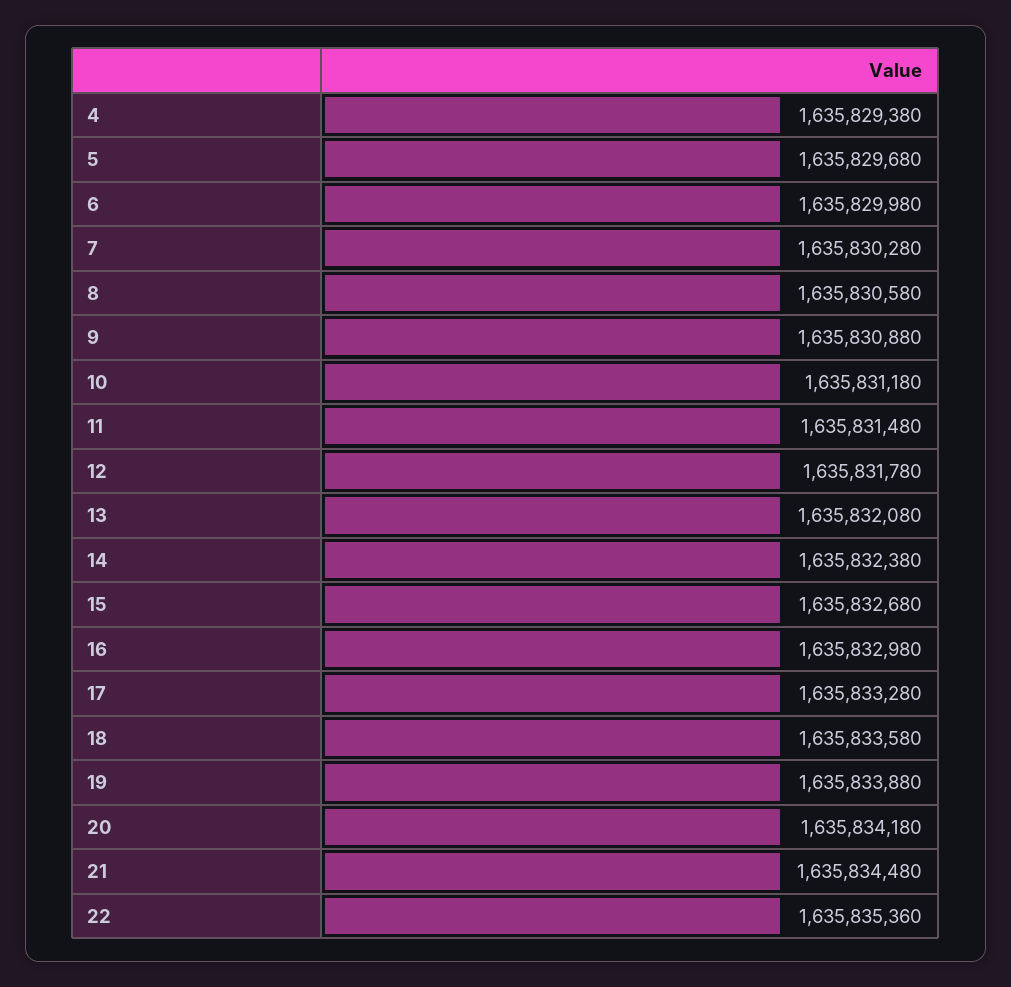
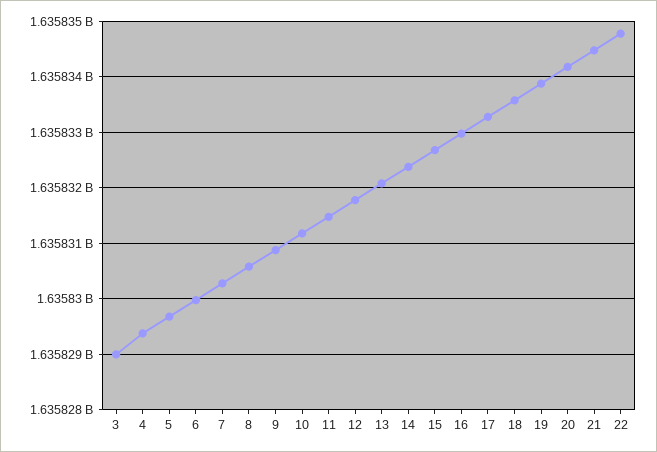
  {
    "4": 1635829380,
    "5": 1635829680,
    "6": 1635829980,
    "7": 1635830280,
    "8": 1635830580,
    "9": 1635830880,
    "10": 1635831180,
    "11": 1635831480,
    "12": 1635831780,
    "13": 1635832080,
    "14": 1635832380,
    "15": 1635832680,
    "16": 1635832980,
    "17": 1635833280,
    "18": 1635833580,
    "19": 1635833880,
    "20": 1635834180,
    "21": 1635834480,
-   "22": 1635835360
+   "22": 1635834800,
+   "3": 1635829000
  }

